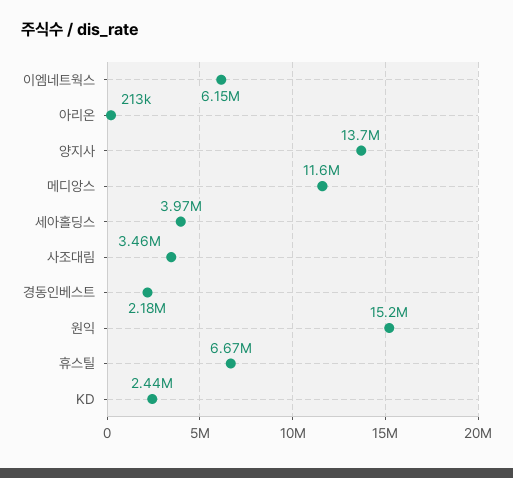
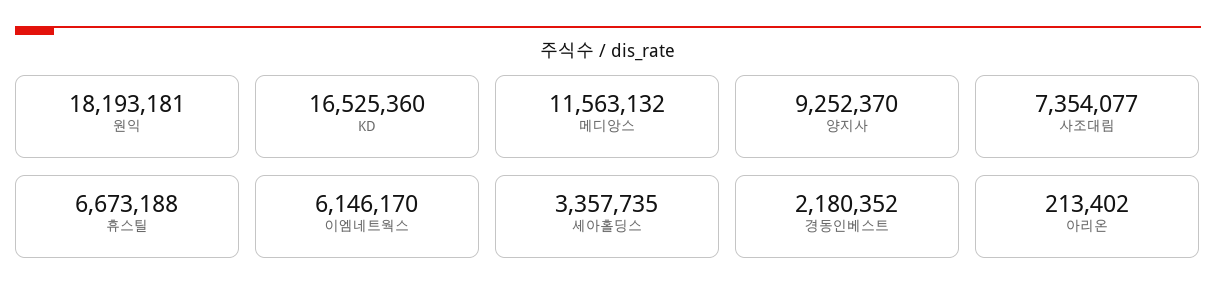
  {
    "이엠네트웍스": 6146170,
    "아리온": 213402,
-   "양지사": 13700000,
+   "양지사": 9252370,
    "메디앙스": 11563132,
-   "세아홀딩스": 3970000,
+   "세아홀딩스": 3357735,
-   "사조대림": 3460000,
+   "사조대림": 7354077,
    "경동인베스트": 2180352,
-   "원익": 15200000,
+   "원익": 18193181,
    "휴스틸": 6673188,
-   "KD": 2440000
+   "KD": 16525360
  }

